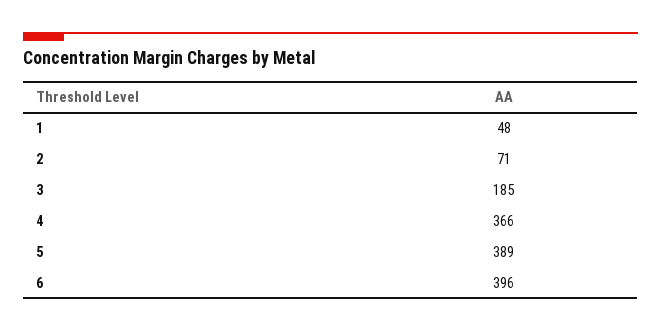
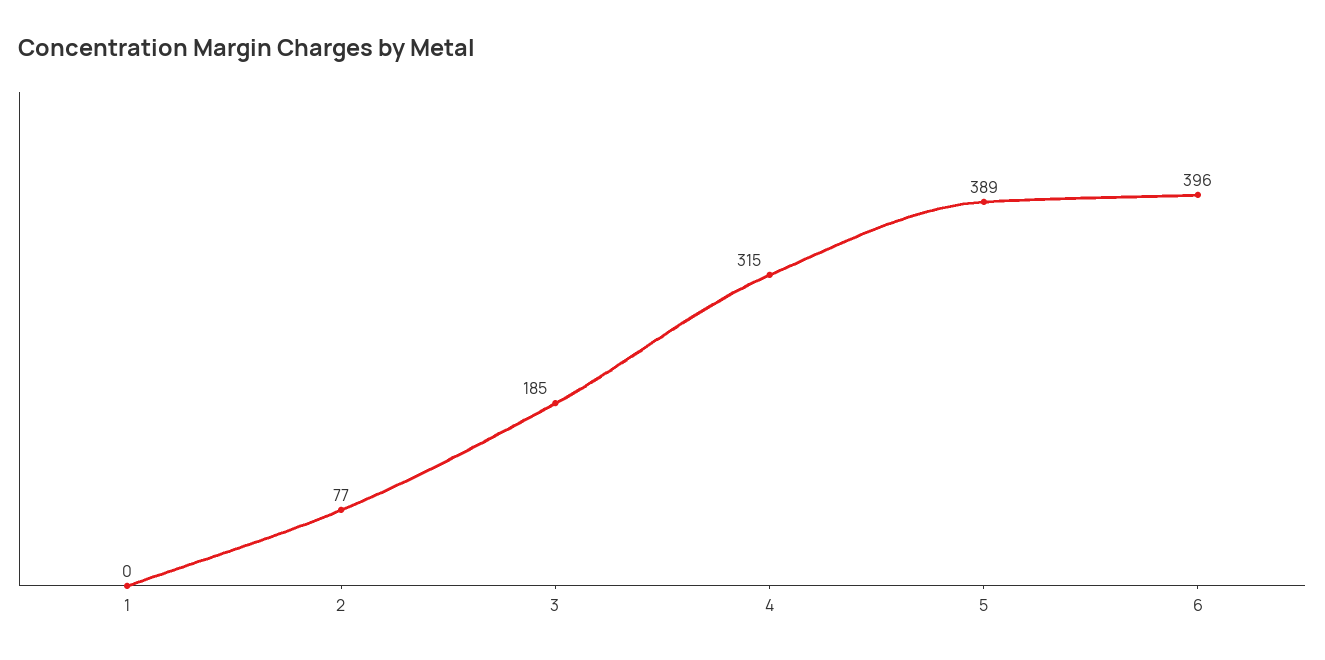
  {
-   "1": 48,
+   "1": 0,
-   "2": 71,
+   "2": 77,
    "3": 185,
-   "4": 366,
+   "4": 315,
    "5": 389,
    "6": 396
  }

